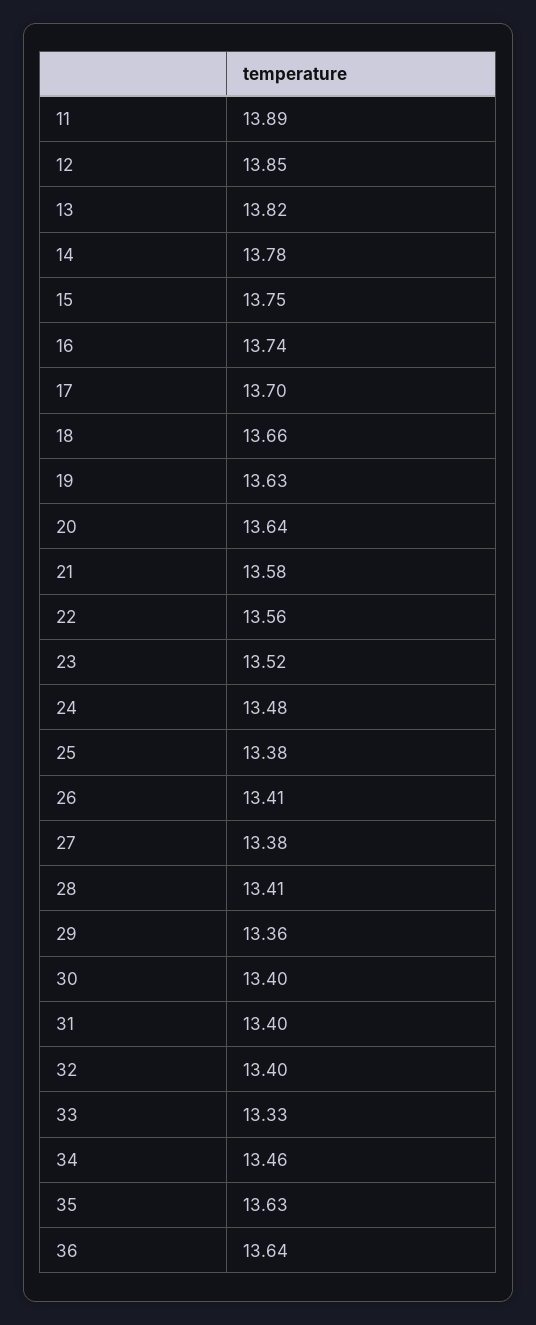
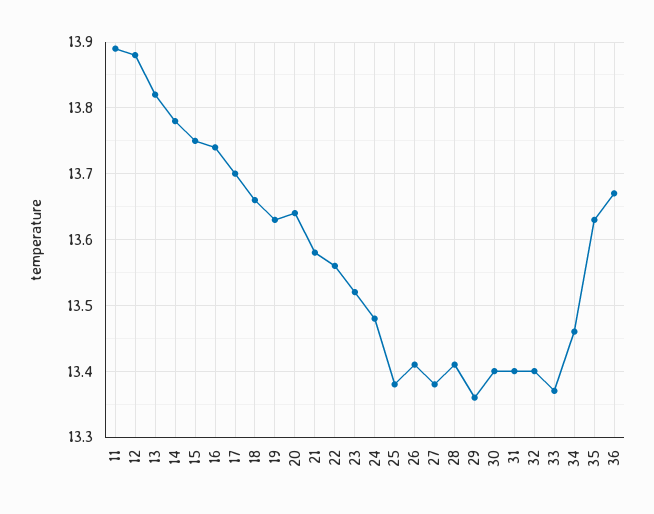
  {
    "11": 13.89,
-   "12": 13.85,
+   "12": 13.88,
    "13": 13.82,
    "14": 13.78,
    "15": 13.75,
    "16": 13.74,
    "17": 13.7,
    "18": 13.66,
    "19": 13.63,
    "20": 13.64,
    "21": 13.58,
    "22": 13.56,
    "23": 13.52,
    "24": 13.48,
    "25": 13.38,
    "26": 13.41,
    "27": 13.38,
    "28": 13.41,
    "29": 13.36,
    "30": 13.4,
    "31": 13.4,
    "32": 13.4,
-   "33": 13.33,
+   "33": 13.37,
    "34": 13.46,
    "35": 13.63,
-   "36": 13.64
+   "36": 13.67
  }

